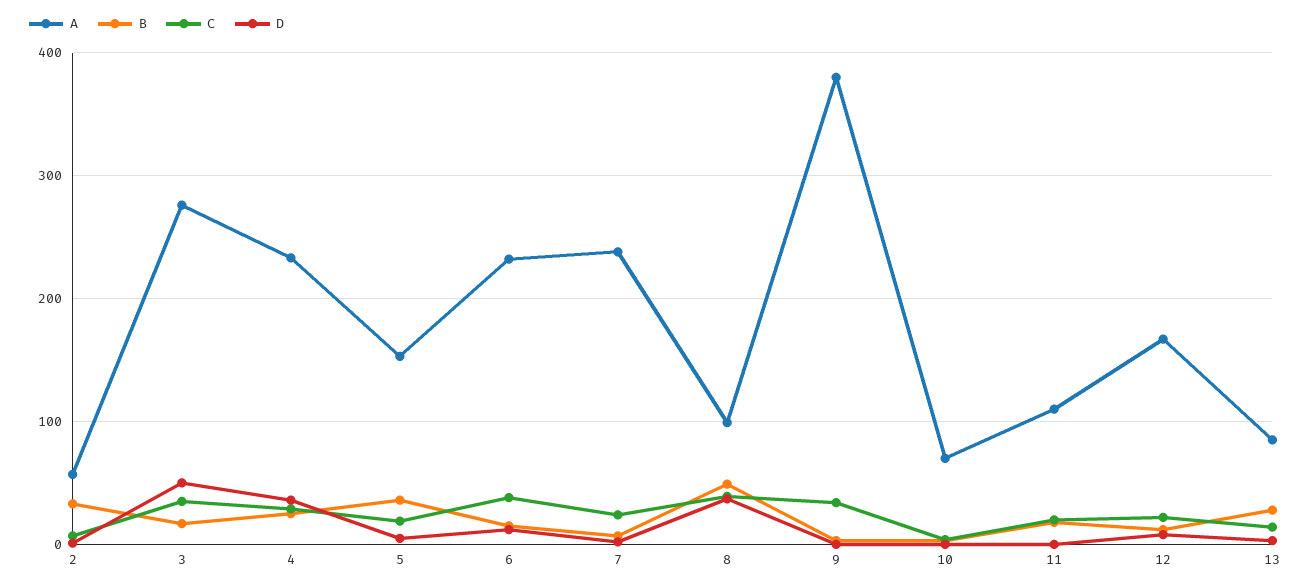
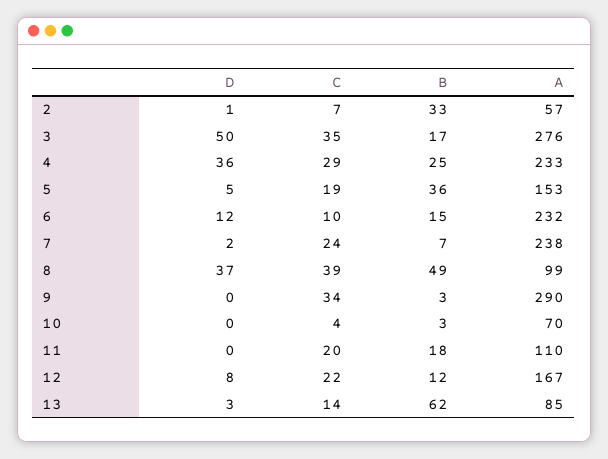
  {
    "A": {
      "2": 57,
      "3": 276,
      "4": 233,
      "5": 153,
      "6": 232,
      "7": 238,
      "8": 99,
-     "9": 380,
+     "9": 290,
      "10": 70,
      "11": 110,
      "12": 167,
      "13": 85
    },
    "B": {
      "2": 33,
      "3": 17,
      "4": 25,
      "5": 36,
      "6": 15,
      "7": 7,
      "8": 49,
      "9": 3,
      "10": 3,
      "11": 18,
      "12": 12,
-     "13": 30
+     "13": 62
    },
    "C": {
      "2": 7,
      "3": 35,
      "4": 29,
      "5": 19,
-     "6": 40,
+     "6": 10,
      "7": 24,
      "8": 39,
      "9": 34,
      "10": 4,
      "11": 20,
      "12": 22,
      "13": 14
    },
    "D": {
      "2": 1,
      "3": 50,
      "4": 36,
      "5": 5,
      "6": 12,
      "7": 2,
      "8": 37,
      "9": 0,
      "10": 0,
      "11": 0,
      "12": 8,
      "13": 3
    }
  }

